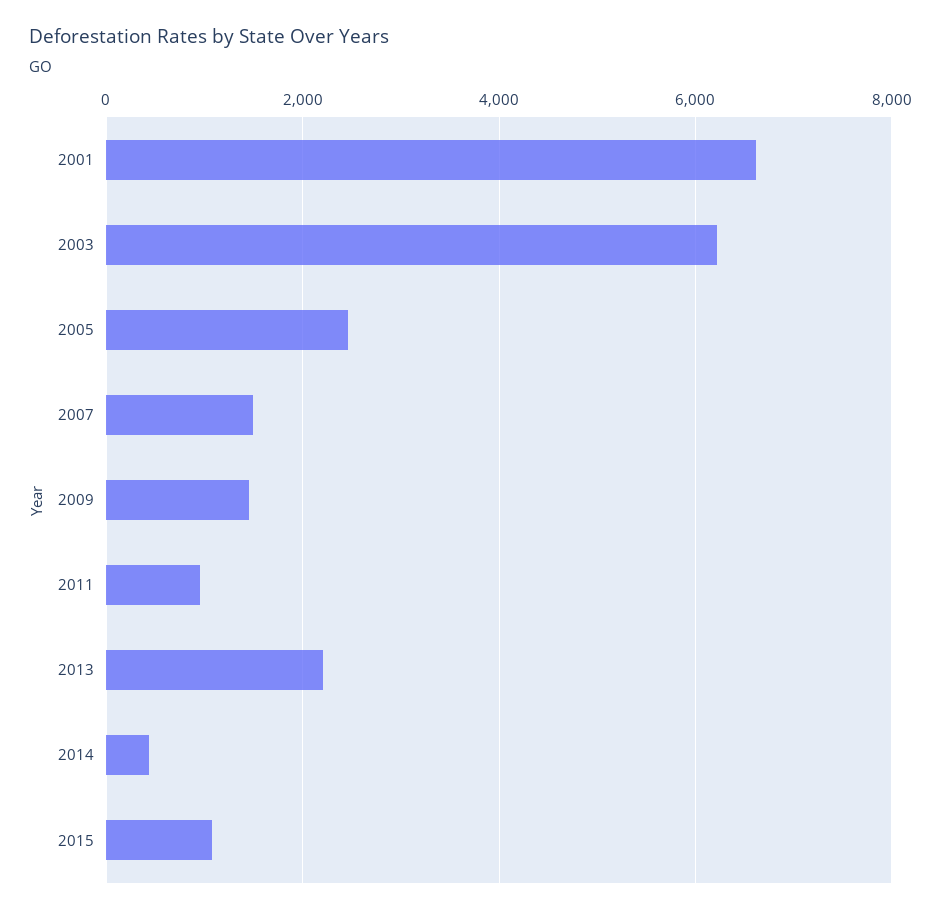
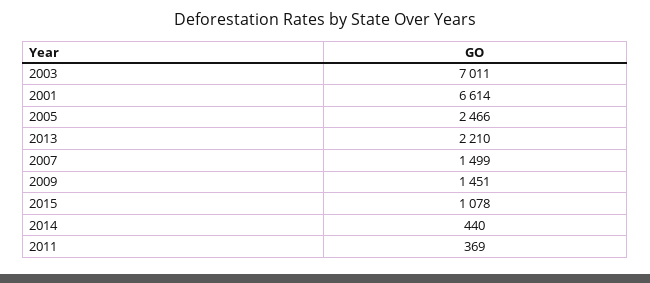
  {
    "2001": 6614,
-   "2003": 6200,
+   "2003": 7011,
    "2005": 2466,
    "2007": 1499,
    "2009": 1451,
-   "2011": 1000,
+   "2011": 369,
    "2013": 2210,
    "2014": 440,
    "2015": 1078
  }

